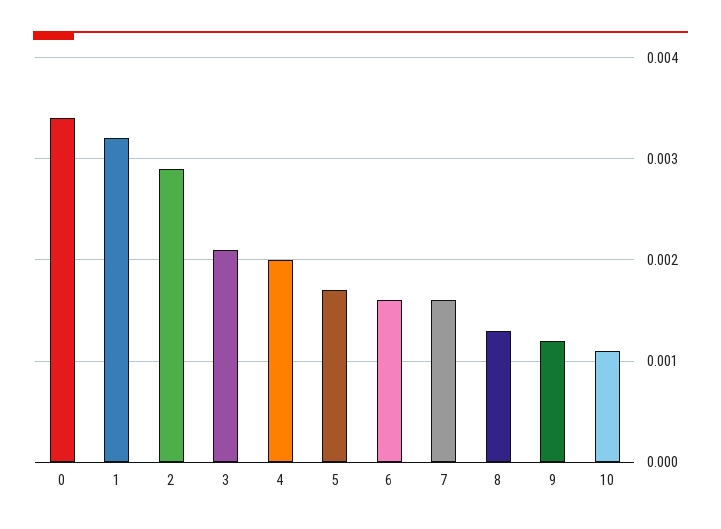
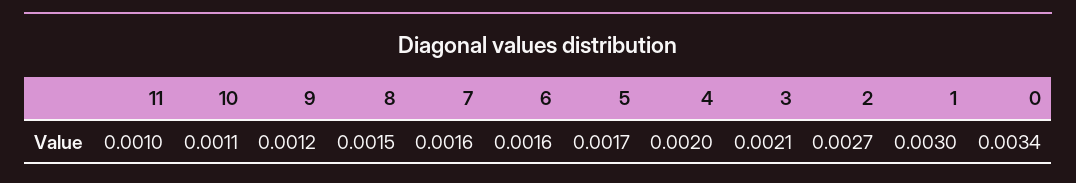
  {
    "0": 0.0034,
-   "1": 0.0032,
+   "1": 0.003,
-   "2": 0.0029,
+   "2": 0.0027,
    "3": 0.0021,
    "4": 0.002,
    "5": 0.0017,
    "6": 0.0016,
    "7": 0.0016,
-   "8": 0.0013,
+   "8": 0.0015,
    "9": 0.0012,
-   "10": 0.0011
+   "10": 0.0011,
+   "11": 0.001
  }

